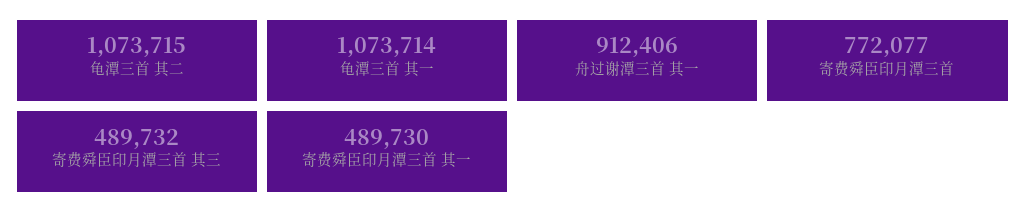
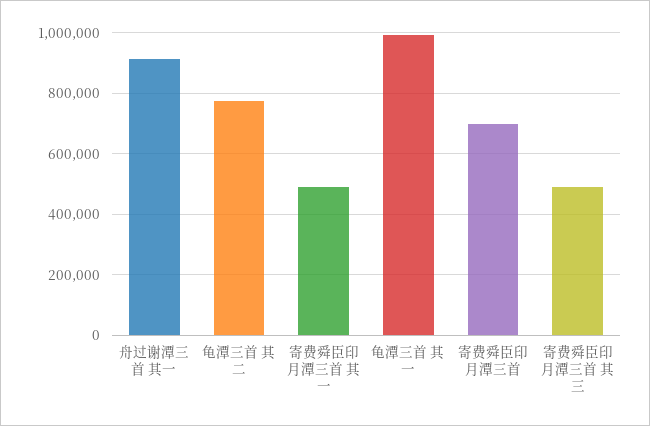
  {
-   "龟潭三首 其二": 1073715,
+   "龟潭三首 其二": 780000,
-   "龟潭三首 其一": 1073714,
+   "龟潭三首 其一": 1000000,
    "舟过谢潭三首 其一": 912406,
-   "寄费舜臣印月潭三首": 772077,
+   "寄费舜臣印月潭三首": 700000,
    "寄费舜臣印月潭三首 其三": 489732,
    "寄费舜臣印月潭三首 其一": 489730
  }

